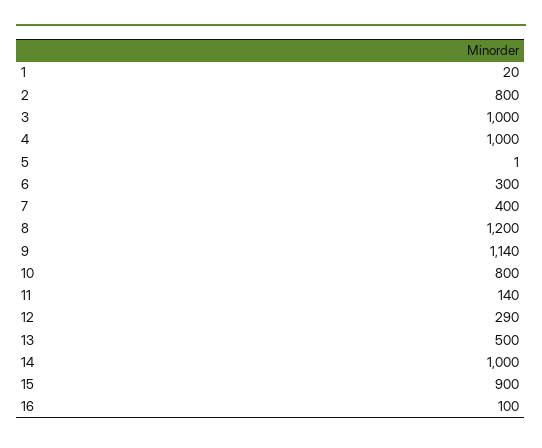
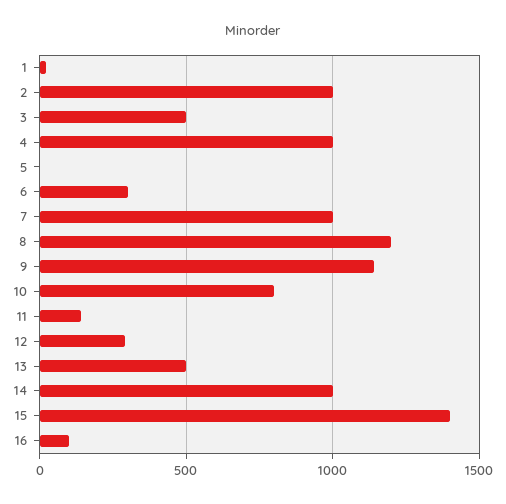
  {
    "1": 20,
-   "2": 800,
+   "2": 1000,
-   "3": 1000,
+   "3": 500,
    "4": 1000,
    "5": 1,
    "6": 300,
-   "7": 400,
+   "7": 1000,
    "8": 1200,
    "9": 1140,
    "10": 800,
    "11": 140,
    "12": 290,
    "13": 500,
    "14": 1000,
-   "15": 900,
+   "15": 1400,
    "16": 100
  }

